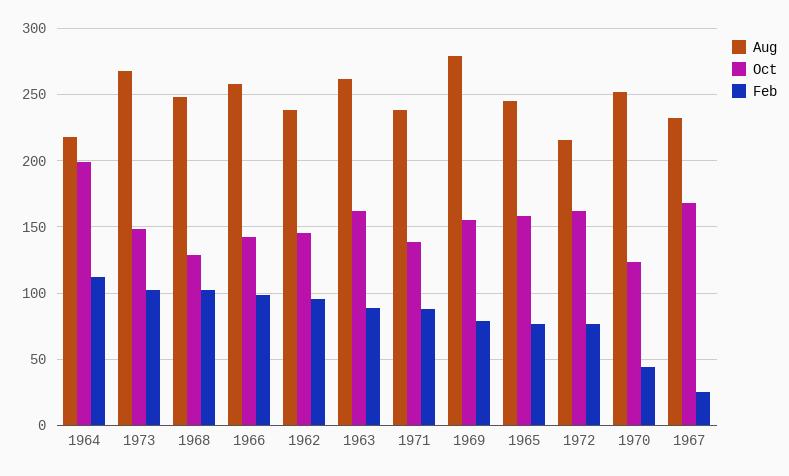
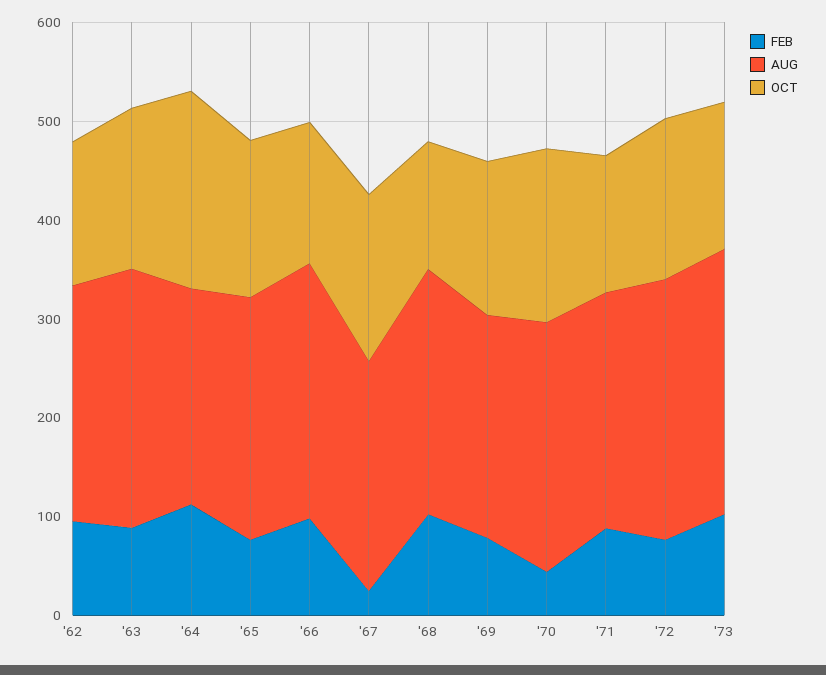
  {
    "Aug": {
      "1964": 220,
      "1973": 270,
      "1968": 250,
      "1966": 260,
      "1962": 240,
      "1963": 260,
      "1971": 240,
-     "1969": 280,
+     "1969": 220,
      "1965": 245,
-     "1972": 215,
+     "1972": 260,
      "1970": 250,
      "1967": 230
    },
    "Oct": {
      "1964": 200,
      "1973": 150,
      "1968": 130,
      "1966": 140,
      "1962": 145,
      "1963": 160,
      "1971": 140,
      "1969": 155,
      "1965": 160,
      "1972": 160,
-     "1970": 125,
+     "1970": 180,
      "1967": 170
    },
    "Feb": {
      "1964": 110,
      "1973": 100,
      "1968": 100,
      "1966": 100,
      "1962": 95,
      "1963": 90,
      "1971": 90,
      "1969": 80,
      "1965": 75,
      "1972": 75,
      "1970": 45,
      "1967": 25
    }
  }

